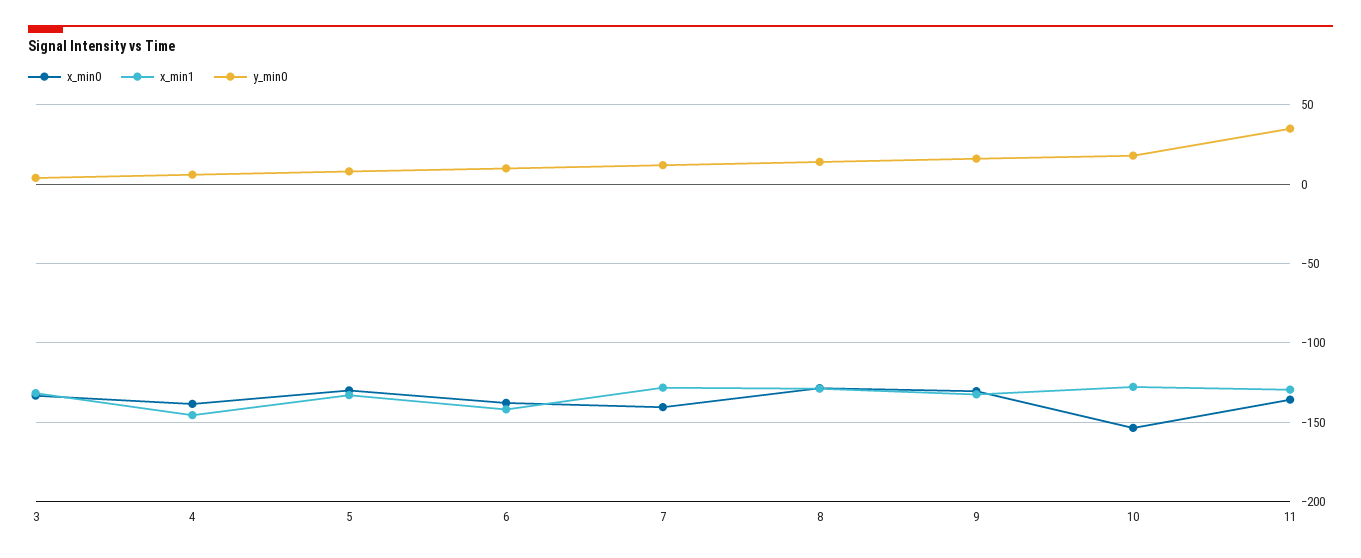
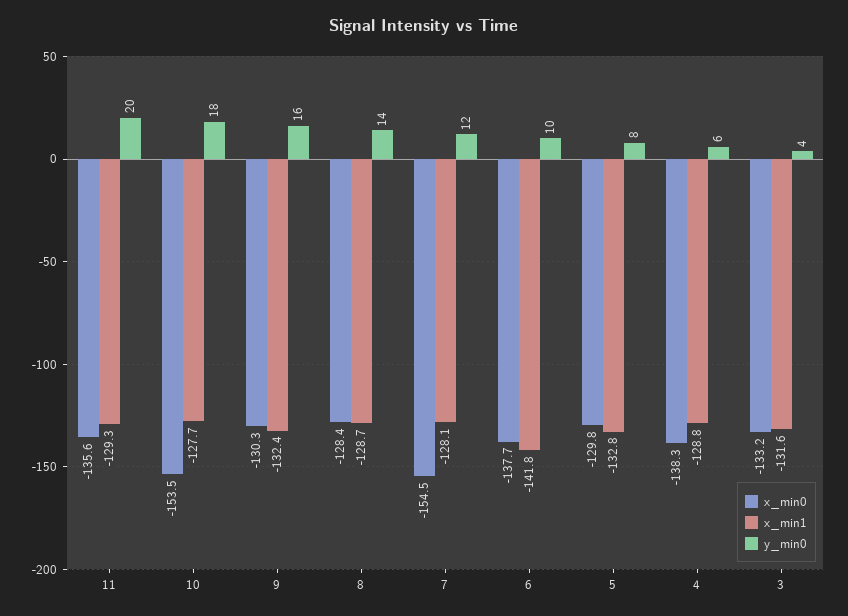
  {
    "x_min0": {
      "3": -133.2,
      "4": -138.3,
      "5": -129.8,
      "6": -137.7,
-     "7": -140,
+     "7": -154.5,
      "8": -128.4,
      "9": -130.3,
      "10": -153.5,
      "11": -135.6
    },
    "x_min1": {
      "3": -131.6,
-     "4": -145,
+     "4": -128.8,
      "5": -132.8,
      "6": -141.8,
      "7": -128.1,
      "8": -128.7,
      "9": -132.4,
      "10": -127.7,
      "11": -129.3
    },
    "y_min0": {
      "3": 4,
      "4": 6,
      "5": 8,
      "6": 10,
      "7": 12,
      "8": 14,
      "9": 16,
      "10": 18,
-     "11": 35
+     "11": 20
    }
  }

